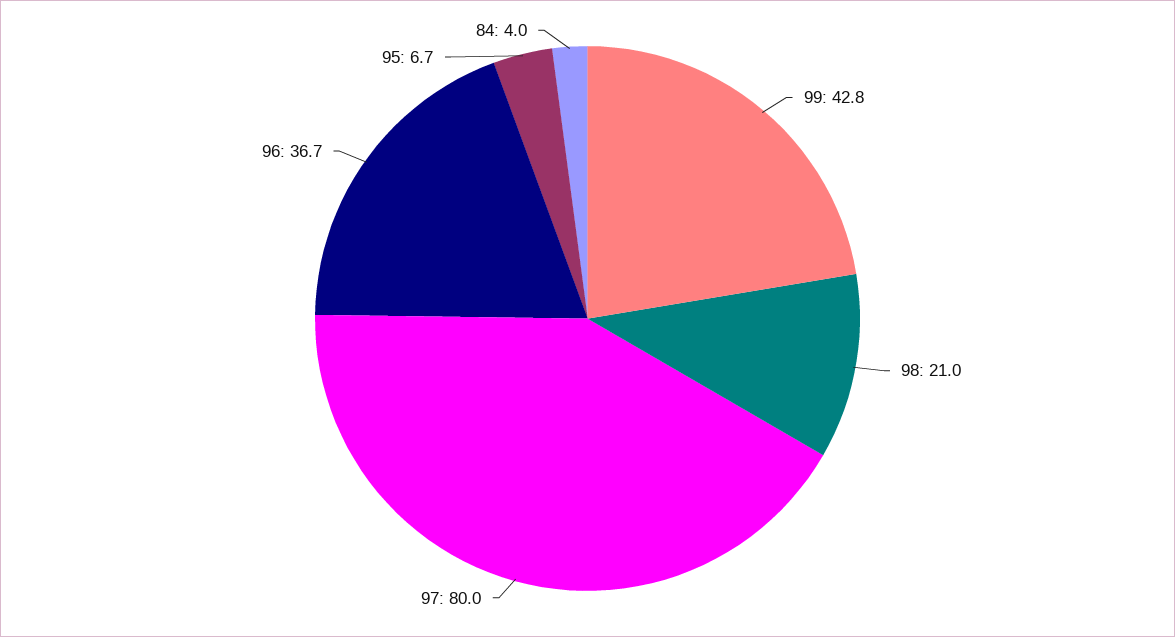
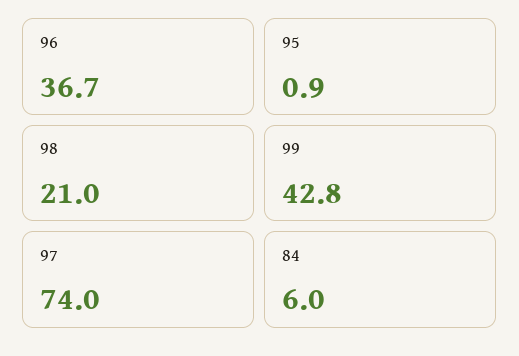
  {
    "99": 42.8,
    "98": 21,
-   "97": 80,
+   "97": 74,
    "96": 36.7,
-   "95": 6.7,
+   "95": 0.9,
-   "84": 4
+   "84": 6
  }

